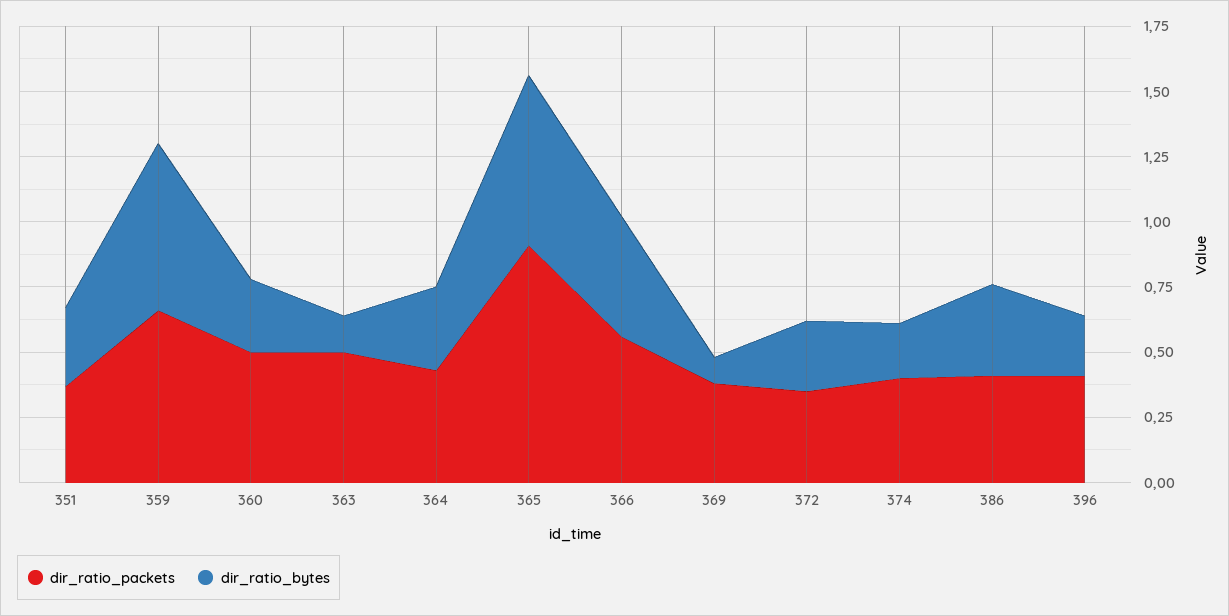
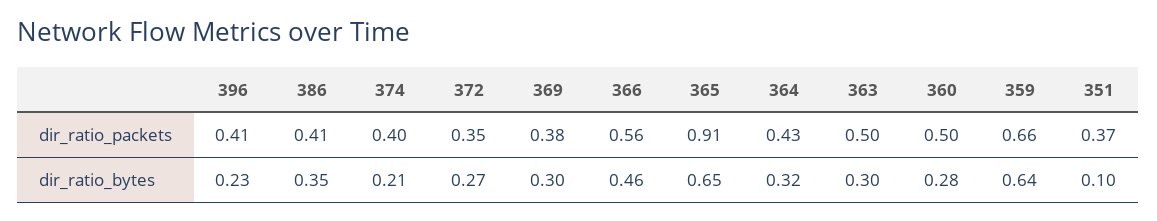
  {
    "dir_ratio_packets": {
      "351": 0.37,
      "359": 0.66,
      "360": 0.5,
      "363": 0.5,
      "364": 0.43,
      "365": 0.91,
      "366": 0.56,
      "369": 0.38,
      "372": 0.35,
      "374": 0.4,
      "386": 0.41,
      "396": 0.41
    },
    "dir_ratio_bytes": {
-     "351": 0.3,
+     "351": 0.1,
      "359": 0.64,
      "360": 0.28,
-     "363": 0.15,
+     "363": 0.3,
      "364": 0.32,
      "365": 0.65,
      "366": 0.46,
-     "369": 0.1,
+     "369": 0.3,
      "372": 0.27,
      "374": 0.21,
      "386": 0.35,
      "396": 0.23
    }
  }

